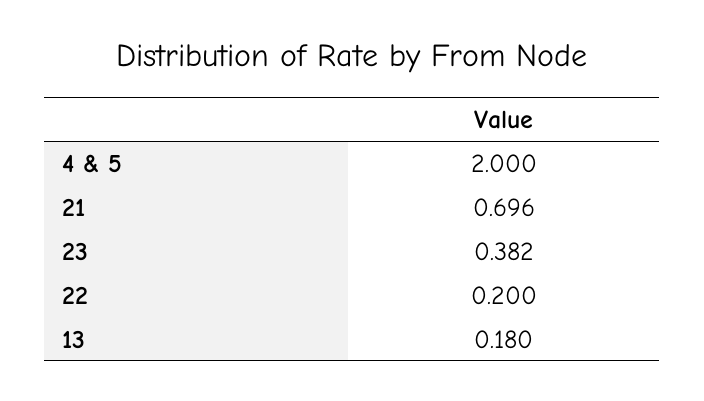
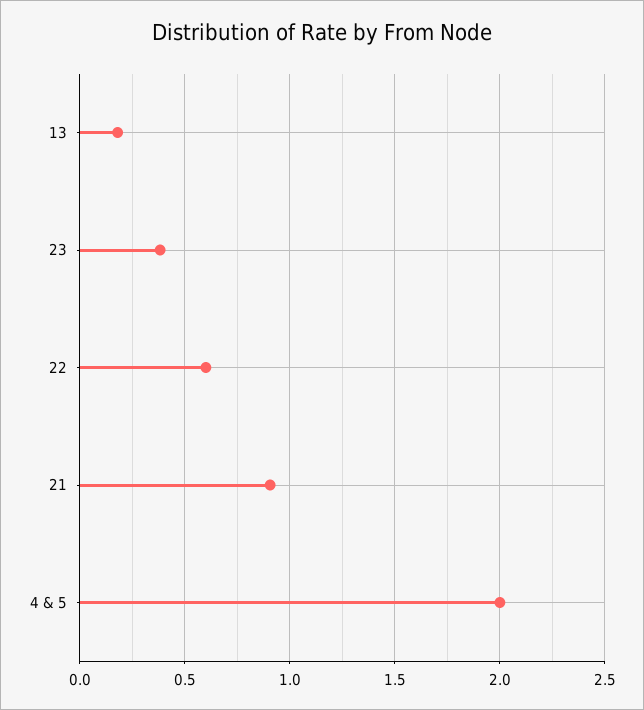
  {
    "4 & 5": 2,
-   "21": 0.696,
+   "21": 0.9,
    "23": 0.382,
-   "22": 0.2,
+   "22": 0.6,
    "13": 0.18
  }

